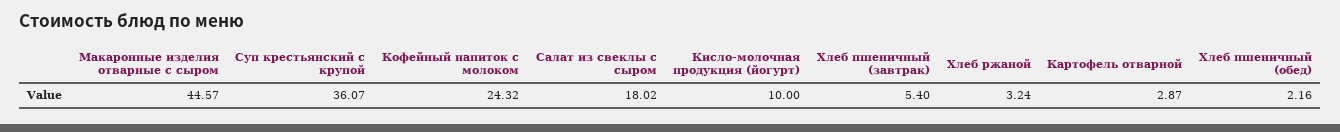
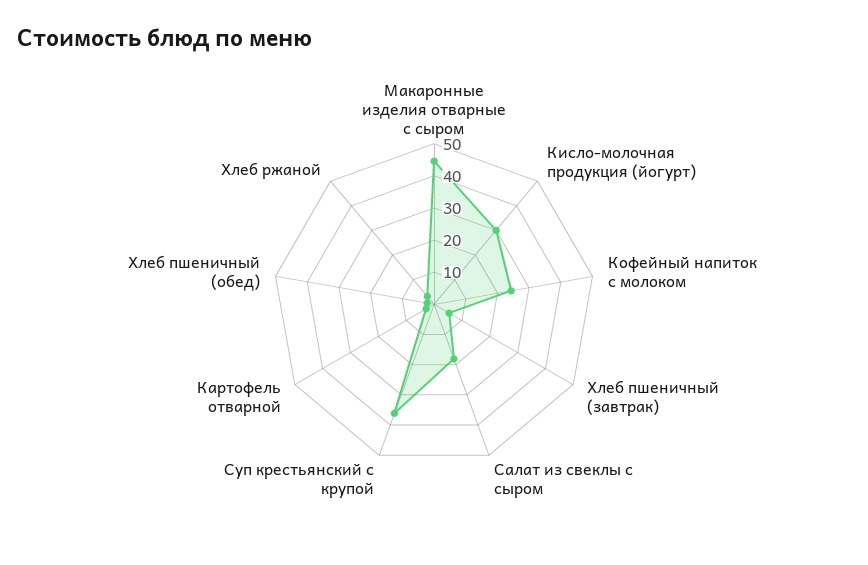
  {
    "Макаронные изделия отварные с сыром": 44.57,
    "Суп крестьянский с крупой": 36.07,
    "Кофейный напиток с молоком": 24.32,
    "Салат из свеклы с сыром": 18.02,
-   "Кисло-молочная продукция (йогурт)": 10,
+   "Кисло-молочная продукция (йогурт)": 30,
    "Хлеб пшеничный (завтрак)": 5.4,
    "Хлеб ржаной": 3.24,
    "Картофель отварной": 2.87,
    "Хлеб пшеничный (обед)": 2.16
  }

